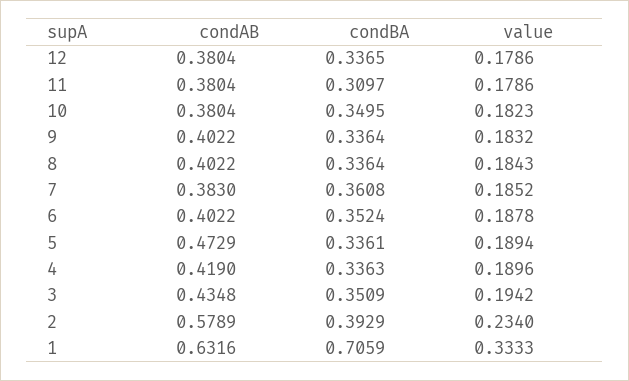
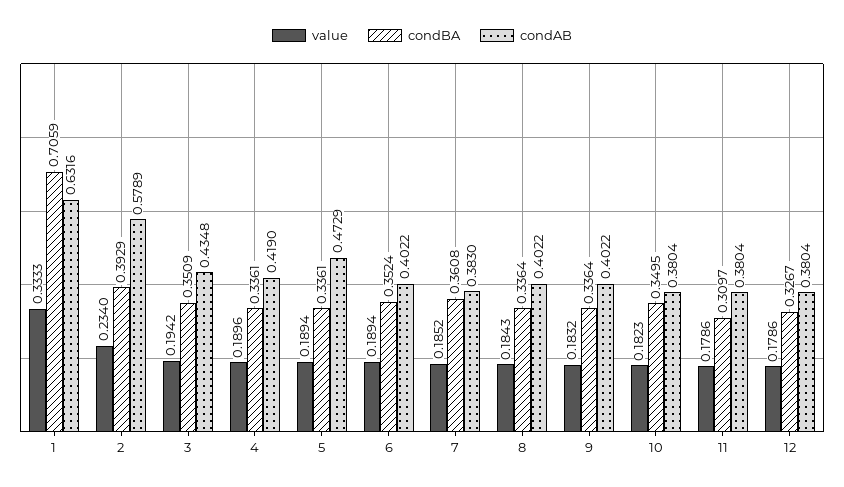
  {
    "condAB": {
      "12": 0.3804,
      "11": 0.3804,
      "10": 0.3804,
      "9": 0.4022,
      "8": 0.4022,
      "7": 0.383,
      "6": 0.4022,
      "5": 0.4729,
      "4": 0.419,
      "3": 0.4348,
      "2": 0.5789,
      "1": 0.6316
    },
    "condBA": {
-     "12": 0.3365,
+     "12": 0.3267,
      "11": 0.3097,
      "10": 0.3495,
      "9": 0.3364,
      "8": 0.3364,
      "7": 0.3608,
      "6": 0.3524,
      "5": 0.3361,
-     "4": 0.3363,
+     "4": 0.3361,
      "3": 0.3509,
      "2": 0.3929,
      "1": 0.7059
    },
    "value": {
      "12": 0.1786,
      "11": 0.1786,
      "10": 0.1823,
      "9": 0.1832,
      "8": 0.1843,
      "7": 0.1852,
-     "6": 0.1878,
+     "6": 0.1894,
      "5": 0.1894,
      "4": 0.1896,
      "3": 0.1942,
      "2": 0.234,
      "1": 0.3333
    }
  }

